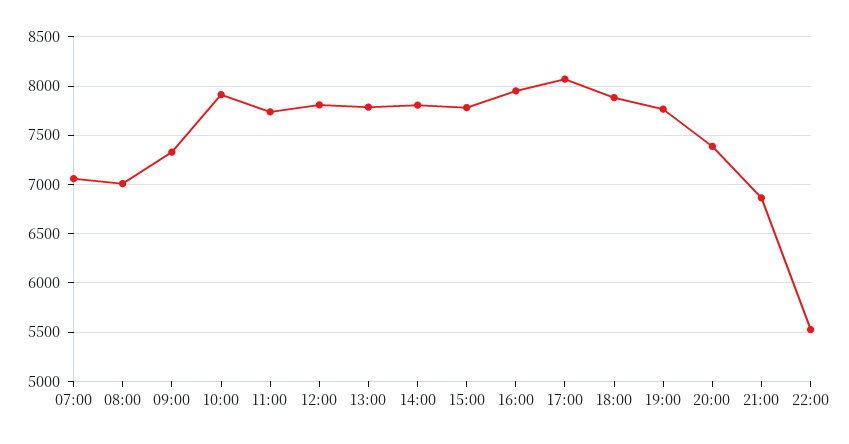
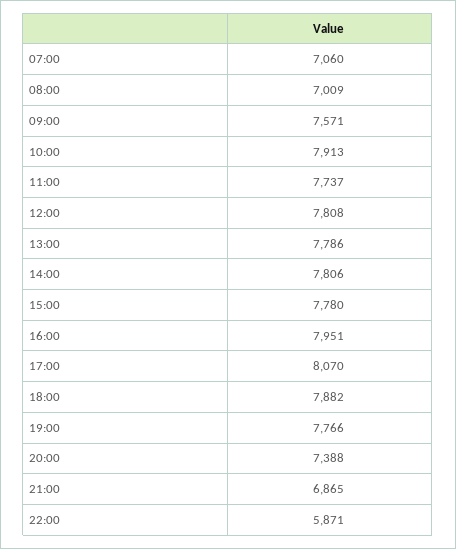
  {
    "07:00": 7060,
    "08:00": 7009,
-   "09:00": 7300,
+   "09:00": 7571,
    "10:00": 7913,
    "11:00": 7737,
    "12:00": 7808,
    "13:00": 7786,
    "14:00": 7806,
    "15:00": 7780,
    "16:00": 7951,
    "17:00": 8070,
    "18:00": 7882,
    "19:00": 7766,
    "20:00": 7388,
    "21:00": 6865,
-   "22:00": 5500
+   "22:00": 5871
  }

